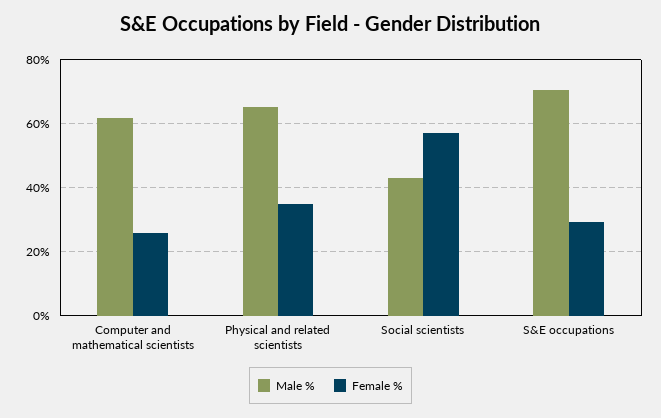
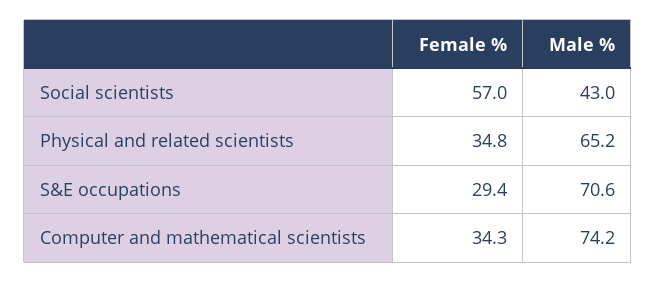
  {
    "Male %": {
-     "Computer and mathematical scientists": 62,
+     "Computer and mathematical scientists": 74.2,
      "Physical and related scientists": 65.2,
      "Social scientists": 43,
      "S&E occupations": 70.6
    },
    "Female %": {
-     "Computer and mathematical scientists": 26,
+     "Computer and mathematical scientists": 34.3,
      "Physical and related scientists": 34.8,
      "Social scientists": 57,
      "S&E occupations": 29.4
    }
  }

